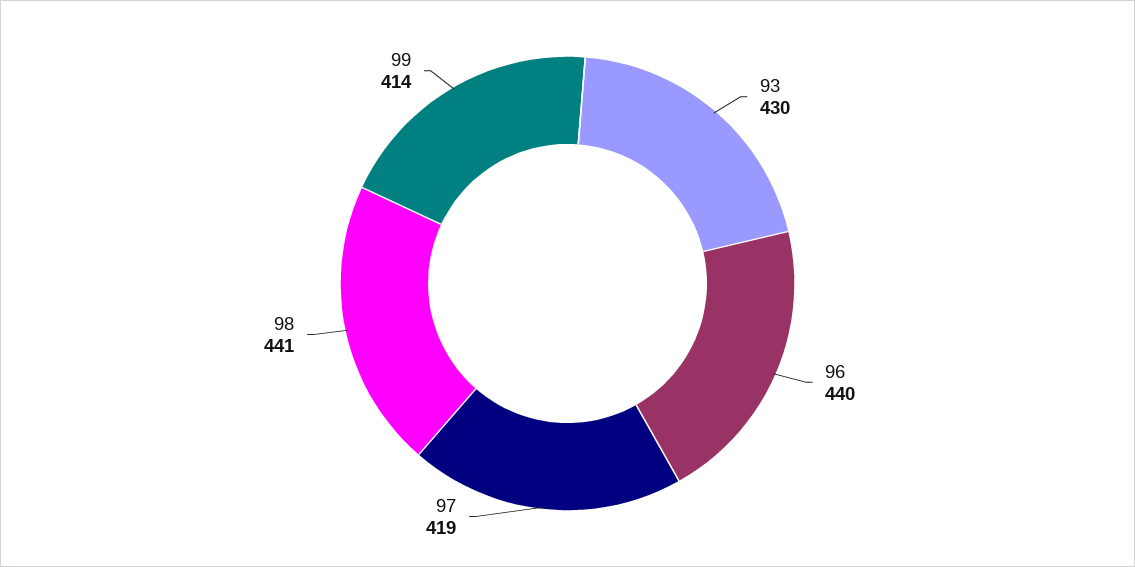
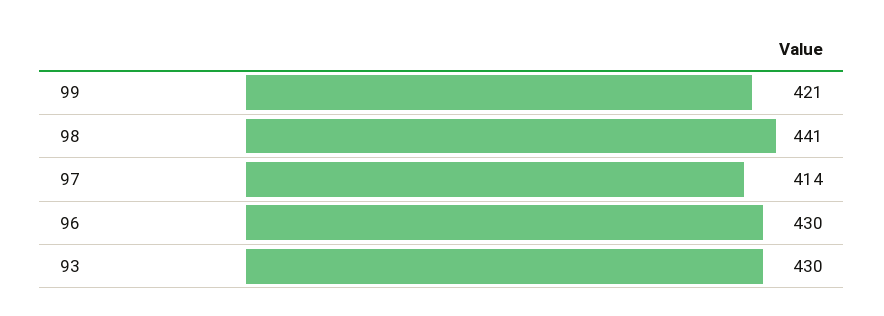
  {
    "93": 430,
-   "96": 440,
+   "96": 430,
-   "97": 419,
+   "97": 414,
    "98": 441,
-   "99": 414
+   "99": 421
  }

